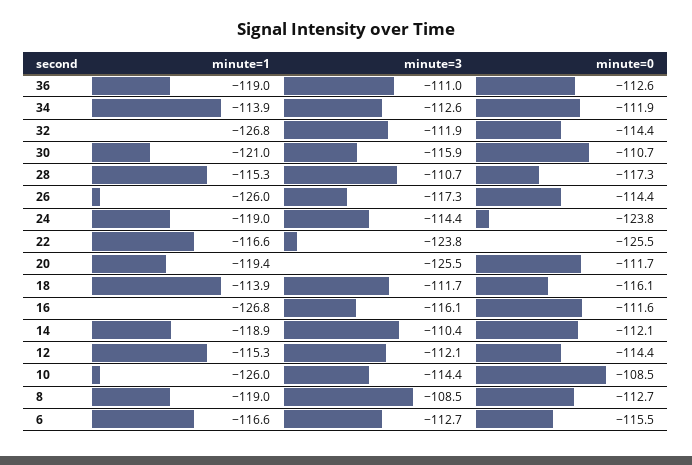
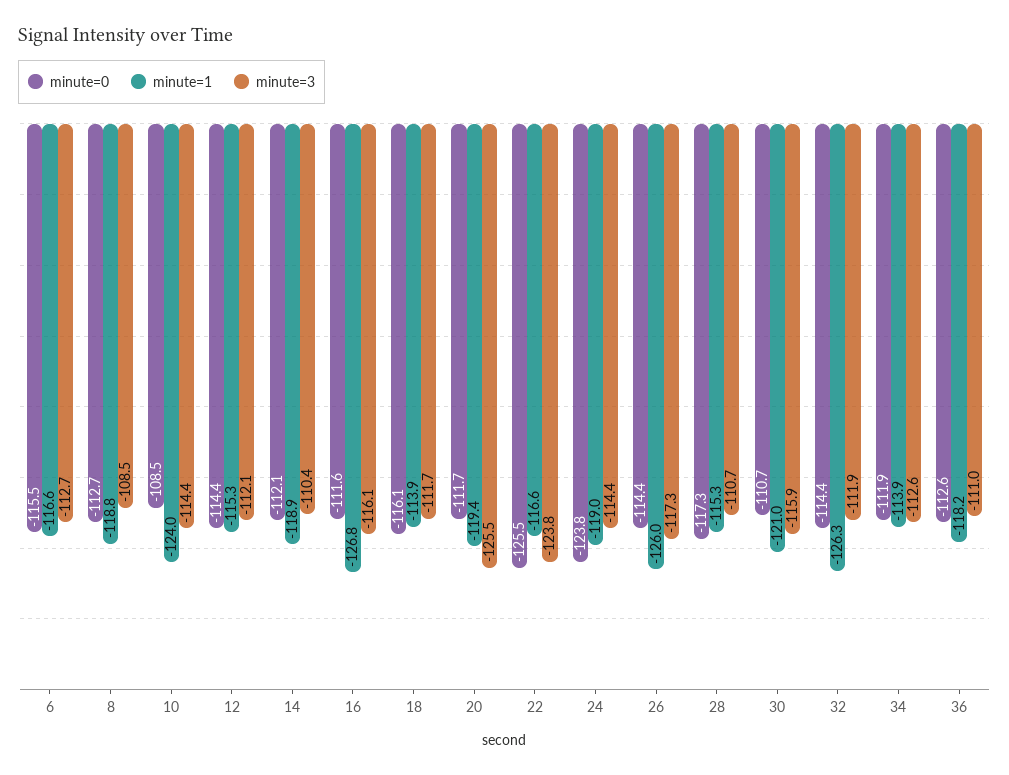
  {
    "minute=1": {
-     "36": -119,
+     "36": -118.2,
      "34": -113.9,
-     "32": -126.8,
+     "32": -126.3,
      "30": -121,
      "28": -115.3,
      "26": -126,
      "24": -119,
      "22": -116.6,
      "20": -119.4,
      "18": -113.9,
      "16": -126.8,
      "14": -118.9,
      "12": -115.3,
-     "10": -126,
+     "10": -124,
-     "8": -119,
+     "8": -118.8,
      "6": -116.6
    },
    "minute=3": {
      "36": -111,
      "34": -112.6,
      "32": -111.9,
      "30": -115.9,
      "28": -110.7,
      "26": -117.3,
      "24": -114.4,
      "22": -123.8,
      "20": -125.5,
      "18": -111.7,
      "16": -116.1,
      "14": -110.4,
      "12": -112.1,
      "10": -114.4,
      "8": -108.5,
      "6": -112.7
    },
    "minute=0": {
      "36": -112.6,
      "34": -111.9,
      "32": -114.4,
      "30": -110.7,
      "28": -117.3,
      "26": -114.4,
      "24": -123.8,
      "22": -125.5,
      "20": -111.7,
      "18": -116.1,
      "16": -111.6,
      "14": -112.1,
      "12": -114.4,
      "10": -108.5,
      "8": -112.7,
      "6": -115.5
    }
  }

